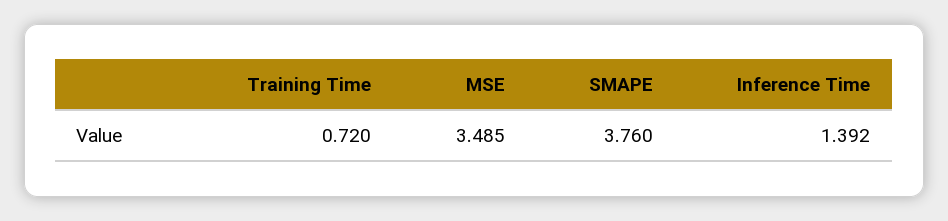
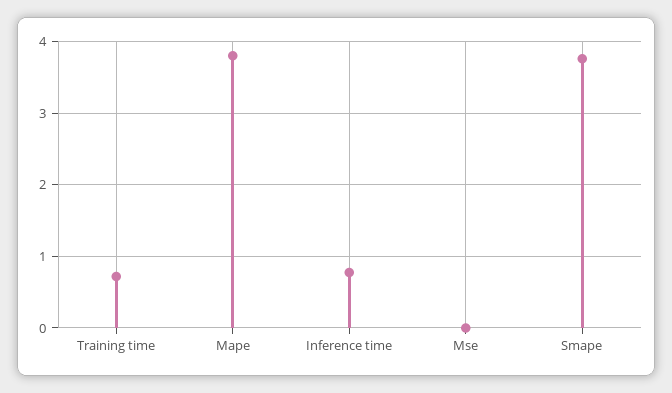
  {
    "Training Time": 0.72,
-   "MSE": 3.485,
+   "MSE": 0,
    "SMAPE": 3.76,
-   "Inference Time": 1.392
+   "Inference Time": 0.8,
+   "Mape": 3.8
  }

